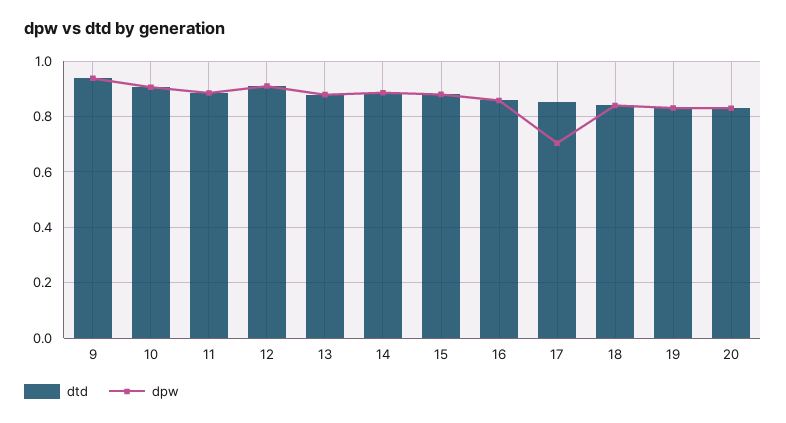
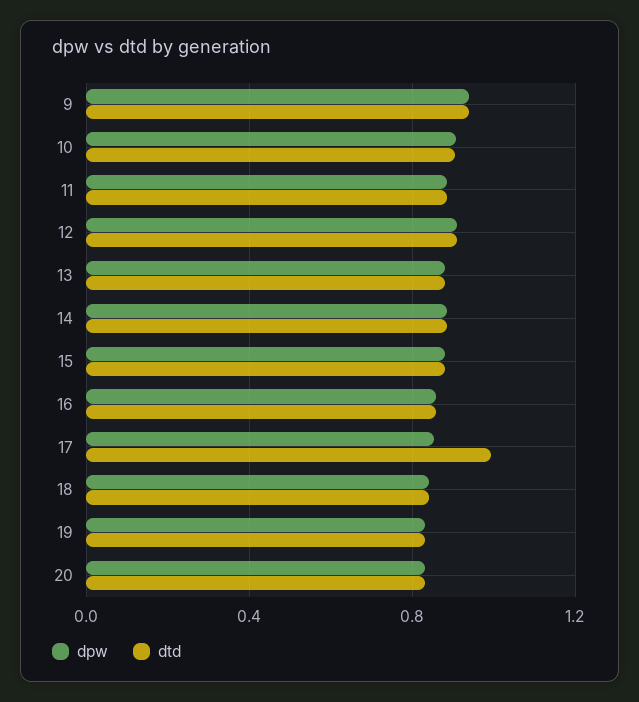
  {
    "dtd": {
      "9": 0.95,
      "10": 0.9,
      "11": 0.875,
      "12": 0.9,
      "13": 0.875,
      "14": 0.875,
      "15": 0.875,
      "16": 0.85,
-     "17": 0.85,
+     "17": 1,
      "18": 0.85,
      "19": 0.825,
      "20": 0.825
    },
    "dpw": {
      "9": 0.95,
      "10": 0.9,
      "11": 0.875,
      "12": 0.9,
      "13": 0.875,
      "14": 0.875,
      "15": 0.875,
      "16": 0.85,
-     "17": 0.7,
+     "17": 0.85,
      "18": 0.85,
      "19": 0.825,
      "20": 0.825
    }
  }

